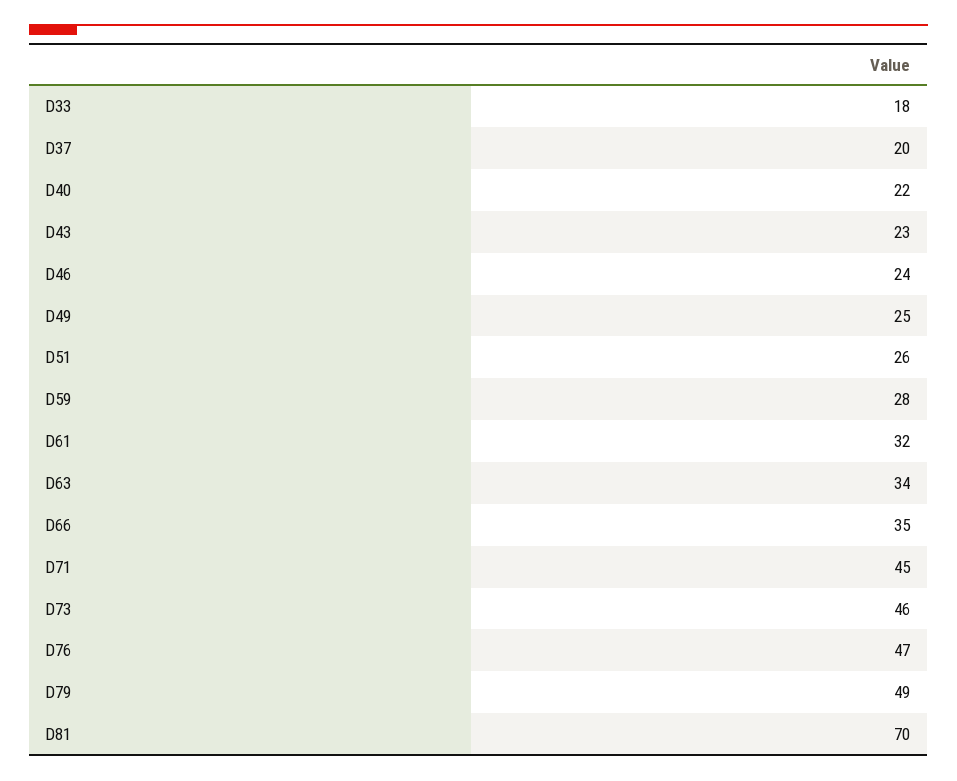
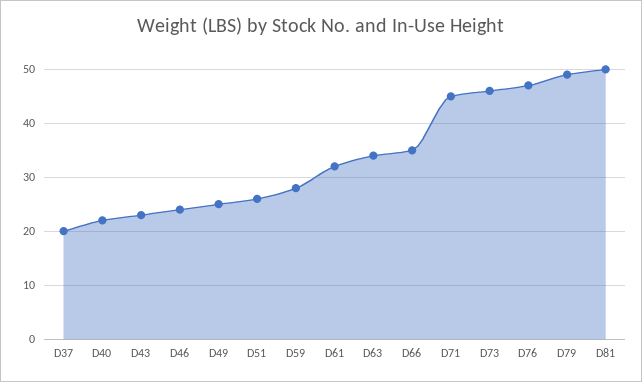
  {
-   "D33": 18,
    "D37": 20,
    "D40": 22,
    "D43": 23,
    "D46": 24,
    "D49": 25,
    "D51": 26,
    "D59": 28,
    "D61": 32,
    "D63": 34,
    "D66": 35,
    "D71": 45,
    "D73": 46,
    "D76": 47,
    "D79": 49,
-   "D81": 70
+   "D81": 50
  }

